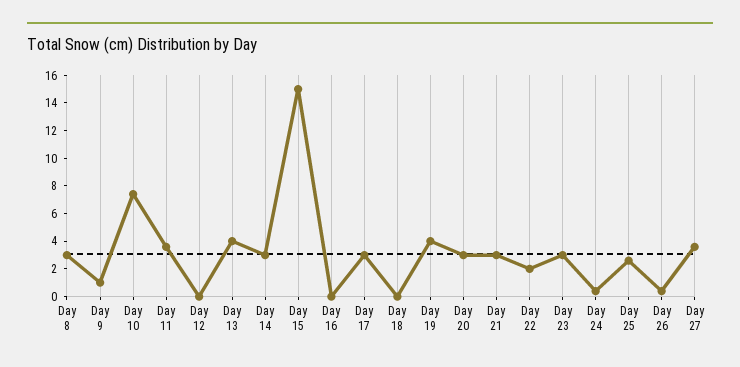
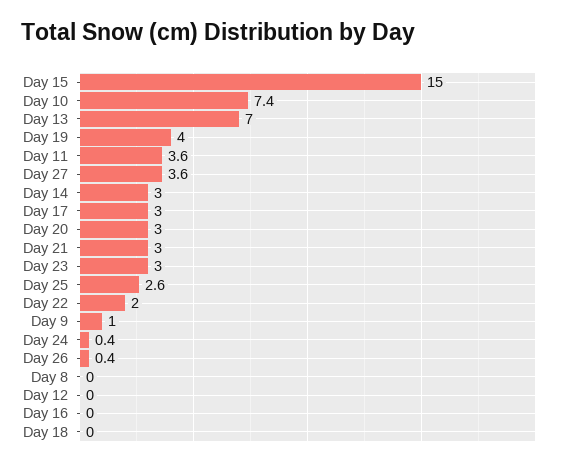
  {
-   "Day 8": 3,
+   "Day 8": 0,
    "Day 9": 1,
    "Day 10": 7.4,
    "Day 11": 3.6,
    "Day 12": 0,
-   "Day 13": 4,
+   "Day 13": 7,
    "Day 14": 3,
    "Day 15": 15,
    "Day 16": 0,
    "Day 17": 3,
    "Day 18": 0,
    "Day 19": 4,
    "Day 20": 3,
    "Day 21": 3,
    "Day 22": 2,
    "Day 23": 3,
    "Day 24": 0.4,
    "Day 25": 2.6,
    "Day 26": 0.4,
    "Day 27": 3.6
  }

